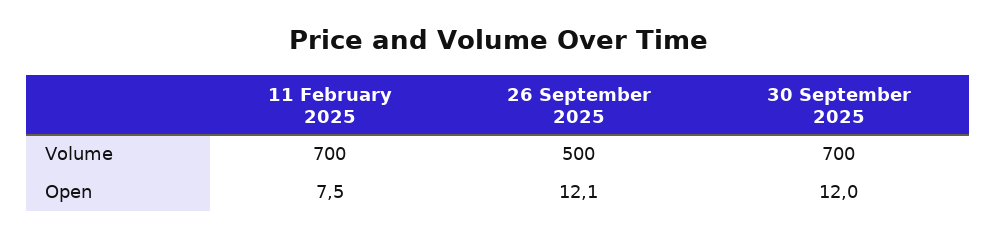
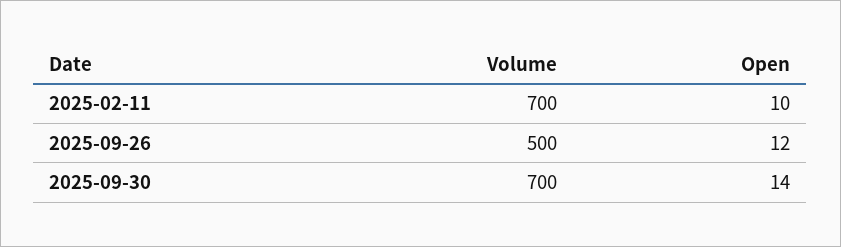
  {
    "11 February 2025": {
      "Volume": 700,
-     "Open": 7.5
+     "Open": 10
    },
    "26 September 2025": {
      "Volume": 500,
-     "Open": 12.1
+     "Open": 12
    },
    "30 September 2025": {
      "Volume": 700,
-     "Open": 12
+     "Open": 14
    }
  }

